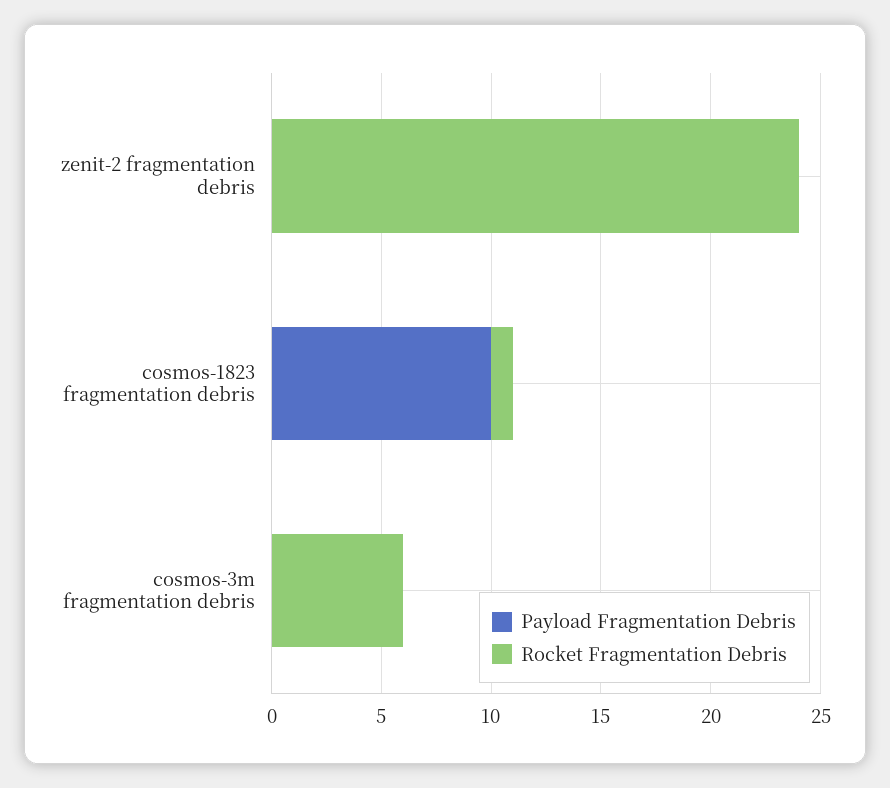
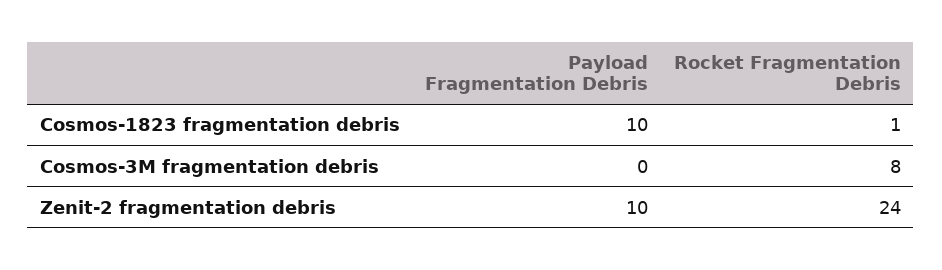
  {
    "Payload Fragmentation Debris": {
-     "zenit-2 fragmentation debris": 0,
+     "zenit-2 fragmentation debris": 10,
      "cosmos-1823 fragmentation debris": 10,
      "cosmos-3m fragmentation debris": 0
    },
    "Rocket Fragmentation Debris": {
      "zenit-2 fragmentation debris": 24,
      "cosmos-1823 fragmentation debris": 1,
-     "cosmos-3m fragmentation debris": 6
+     "cosmos-3m fragmentation debris": 8
    }
  }

